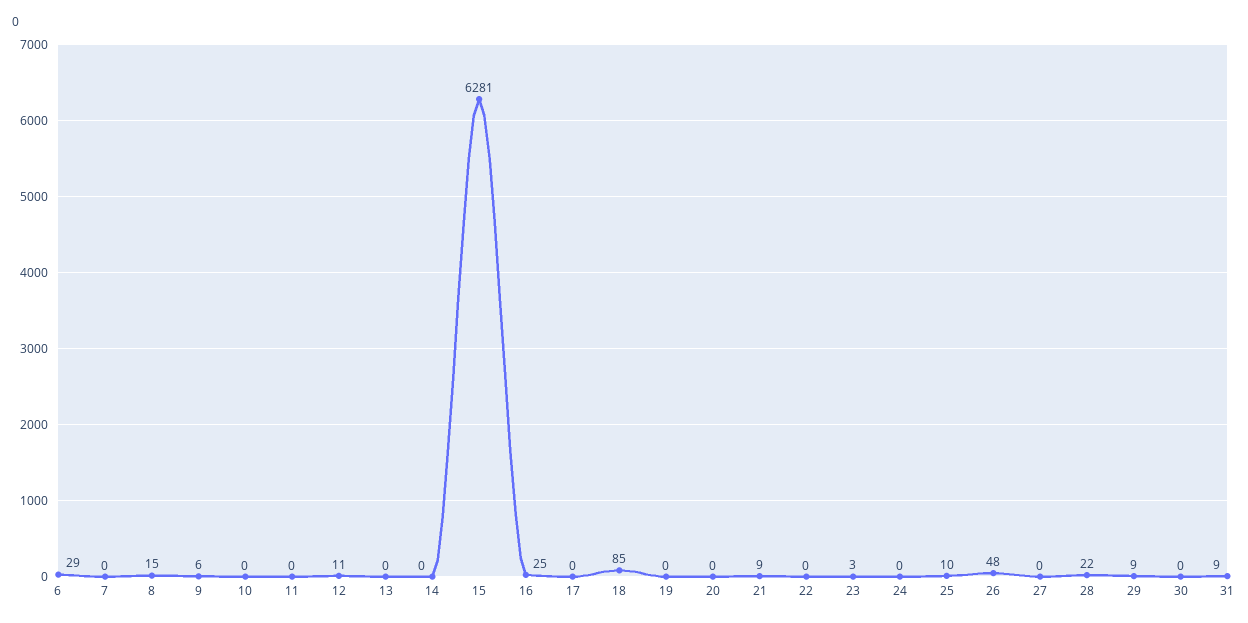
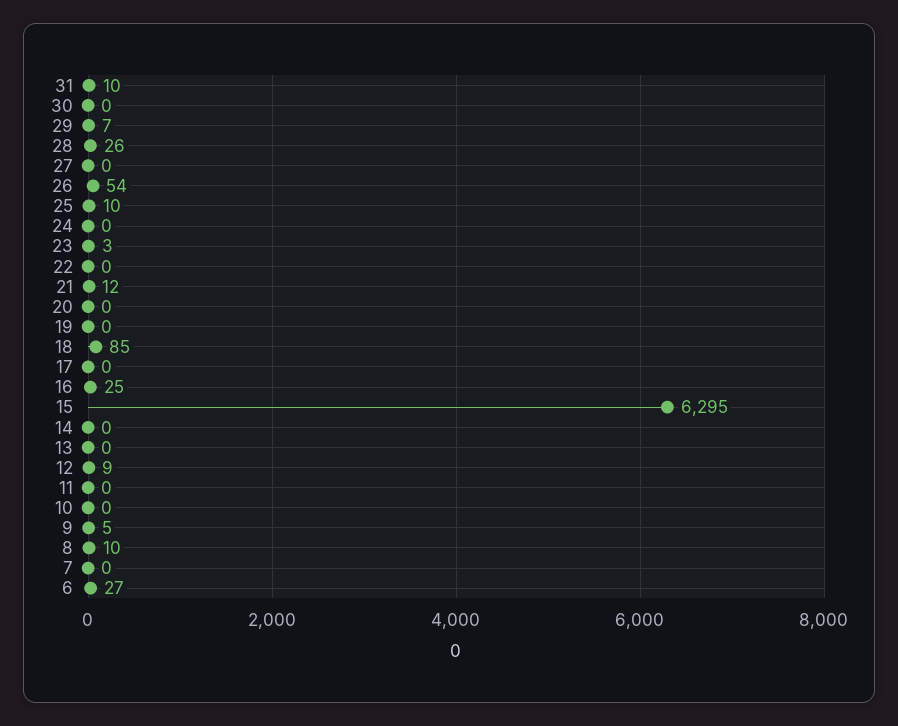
  {
-   "6": 29,
+   "6": 27,
    "7": 0,
-   "8": 15,
+   "8": 10,
-   "9": 6,
+   "9": 5,
    "10": 0,
    "11": 0,
-   "12": 11,
+   "12": 9,
    "13": 0,
    "14": 0,
-   "15": 6281,
+   "15": 6295,
    "16": 25,
    "17": 0,
    "18": 85,
    "19": 0,
    "20": 0,
-   "21": 9,
+   "21": 12,
    "22": 0,
    "23": 3,
    "24": 0,
    "25": 10,
-   "26": 48,
+   "26": 54,
    "27": 0,
-   "28": 22,
+   "28": 26,
-   "29": 9,
+   "29": 7,
    "30": 0,
-   "31": 9
+   "31": 10
  }

